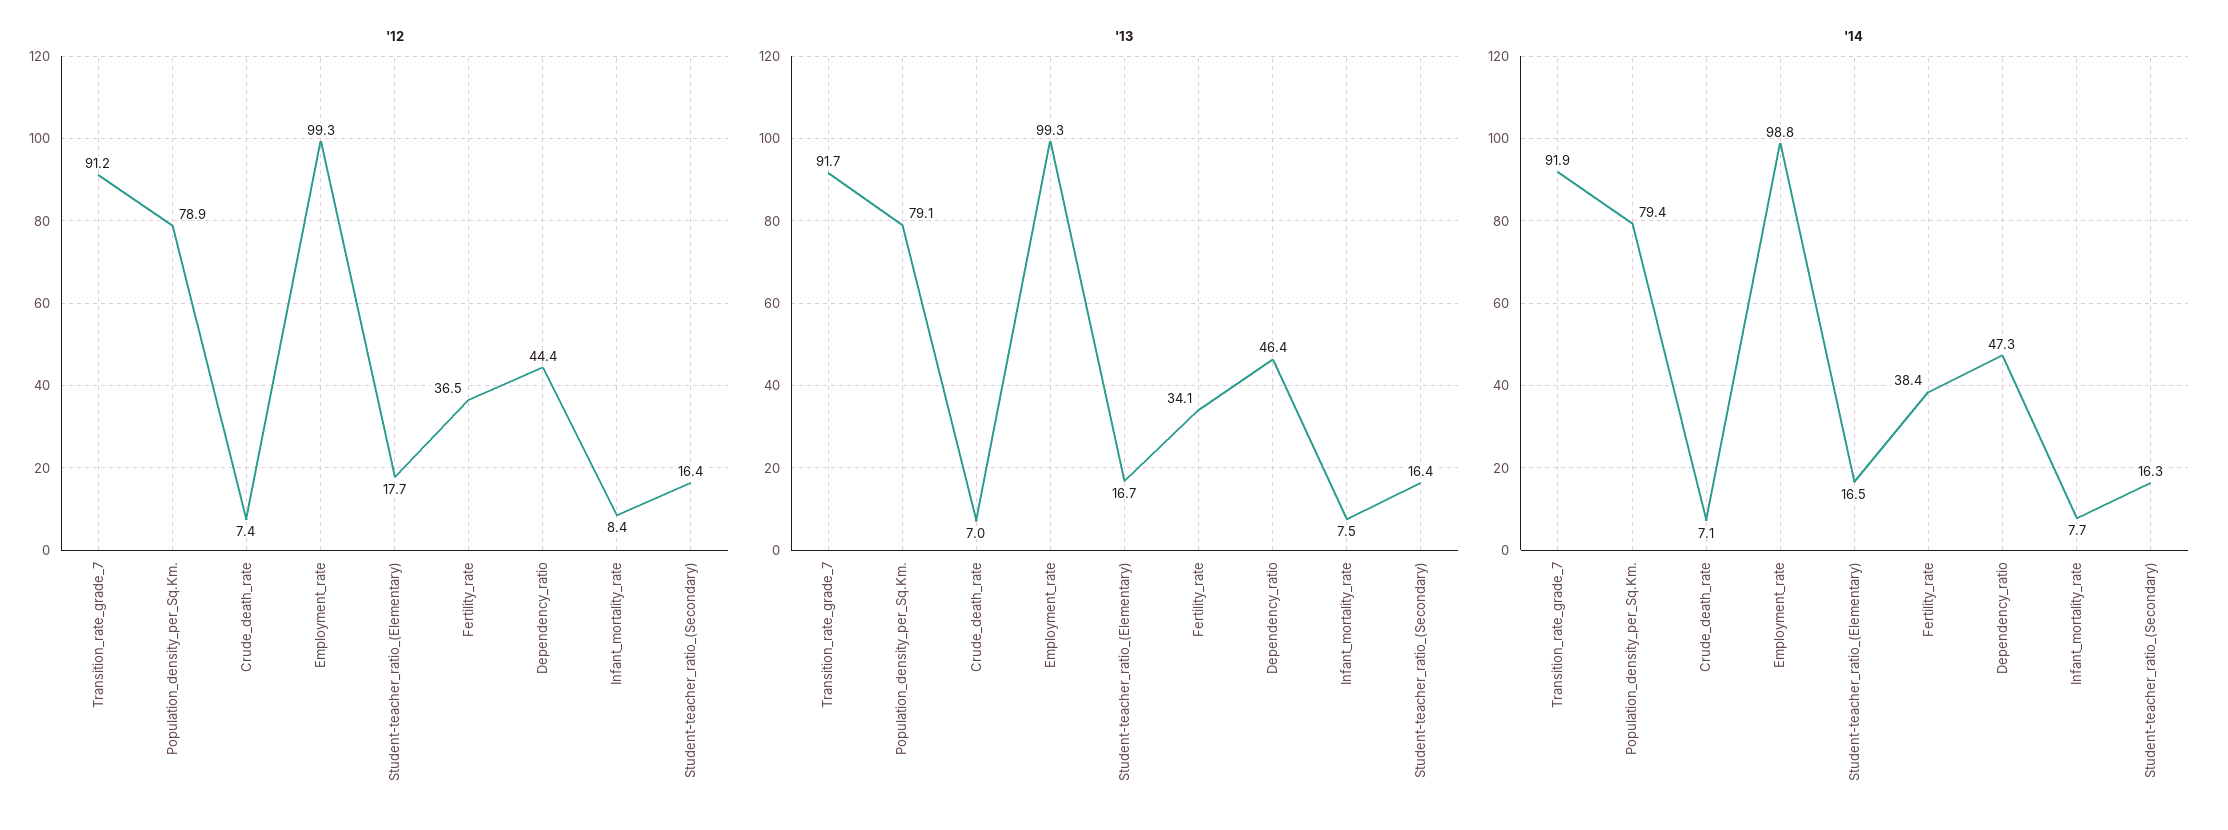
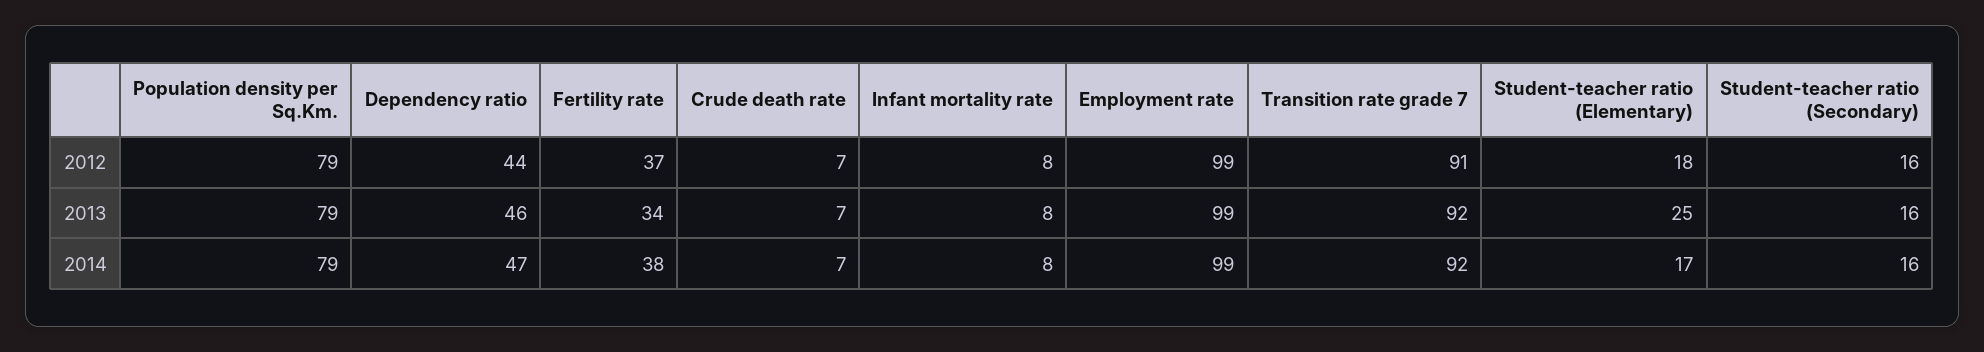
  {
    "'12": {
      "Transition_rate_grade_7": 91.2,
      "Population_density_per_Sq.Km.": 78.9,
      "Crude_death_rate": 7.4,
      "Employment_rate": 99.3,
      "Student-teacher_ratio_(Elementary)": 17.7,
      "Fertility_rate": 36.5,
      "Dependency_ratio": 44.4,
      "Infant_mortality_rate": 8.4,
      "Student-teacher_ratio_(Secondary)": 16.4
    },
    "'13": {
      "Transition_rate_grade_7": 91.7,
      "Population_density_per_Sq.Km.": 79.1,
      "Crude_death_rate": 7,
      "Employment_rate": 99.3,
-     "Student-teacher_ratio_(Elementary)": 16.7,
+     "Student-teacher_ratio_(Elementary)": 25,
      "Fertility_rate": 34.1,
      "Dependency_ratio": 46.4,
      "Infant_mortality_rate": 7.5,
      "Student-teacher_ratio_(Secondary)": 16.4
    },
    "'14": {
      "Transition_rate_grade_7": 91.9,
      "Population_density_per_Sq.Km.": 79.4,
      "Crude_death_rate": 7.1,
      "Employment_rate": 98.8,
      "Student-teacher_ratio_(Elementary)": 16.5,
      "Fertility_rate": 38.4,
      "Dependency_ratio": 47.3,
      "Infant_mortality_rate": 7.7,
      "Student-teacher_ratio_(Secondary)": 16.3
    }
  }

